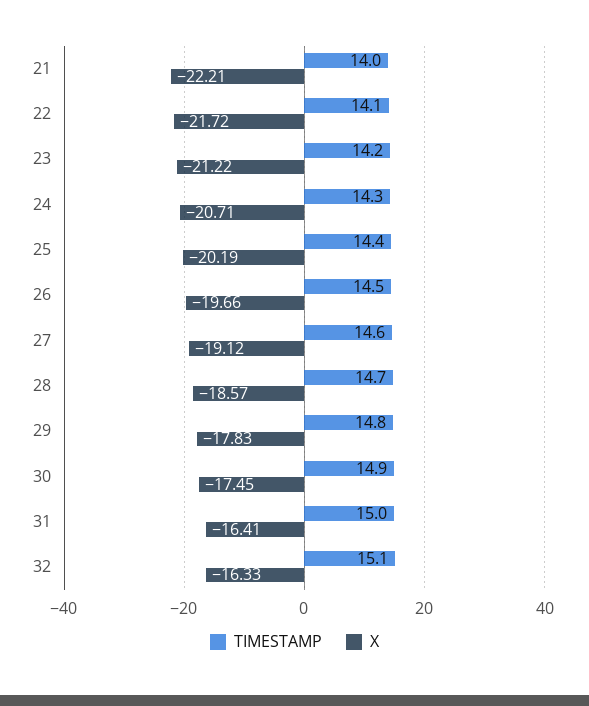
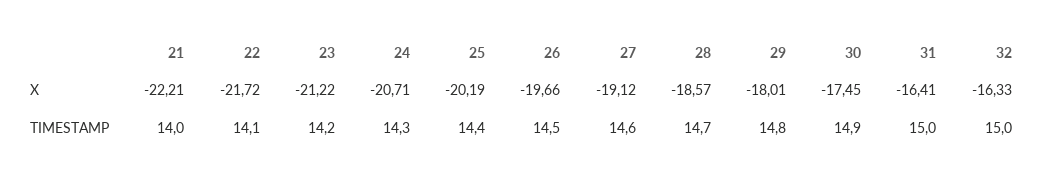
  {
    "TIMESTAMP": {
      "21": 14,
      "22": 14.1,
      "23": 14.2,
      "24": 14.3,
      "25": 14.4,
      "26": 14.5,
      "27": 14.6,
      "28": 14.7,
      "29": 14.8,
      "30": 14.9,
      "31": 15,
-     "32": 15.1
+     "32": 15
    },
    "X": {
      "21": -22.21,
      "22": -21.72,
      "23": -21.22,
      "24": -20.71,
      "25": -20.19,
      "26": -19.66,
      "27": -19.12,
      "28": -18.57,
-     "29": -17.83,
+     "29": -18.01,
      "30": -17.45,
      "31": -16.41,
      "32": -16.33
    }
  }

